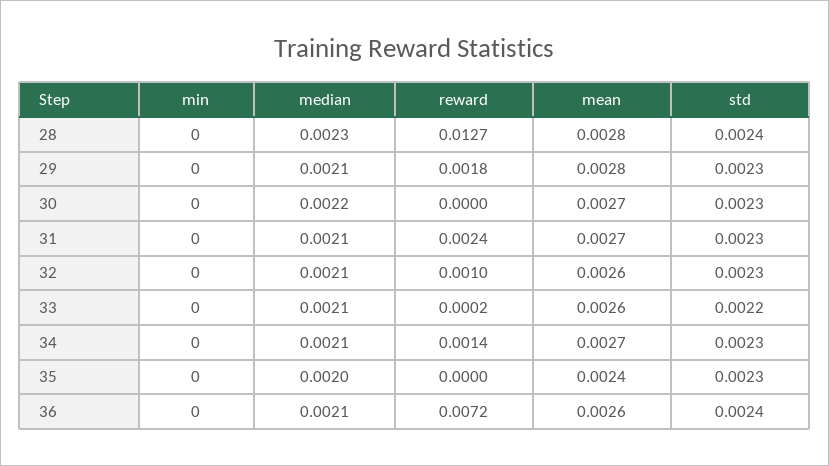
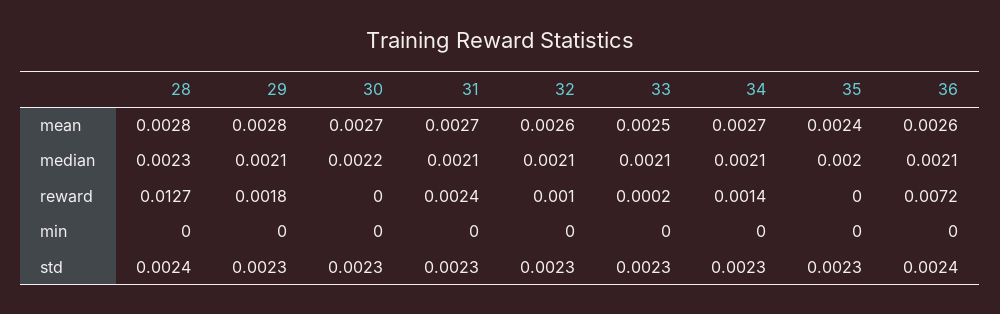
  {
    "min": {
      "28": 0,
      "29": 0,
      "30": 0,
      "31": 0,
      "32": 0,
      "33": 0,
      "34": 0,
      "35": 0,
      "36": 0
    },
    "median": {
      "28": 0.0023,
      "29": 0.0021,
      "30": 0.0022,
      "31": 0.0021,
      "32": 0.0021,
      "33": 0.0021,
      "34": 0.0021,
      "35": 0.002,
      "36": 0.0021
    },
    "reward": {
      "28": 0.0127,
      "29": 0.0018,
      "30": 0,
      "31": 0.0024,
      "32": 0.001,
      "33": 0.0002,
      "34": 0.0014,
      "35": 0,
      "36": 0.0072
    },
    "mean": {
      "28": 0.0028,
      "29": 0.0028,
      "30": 0.0027,
      "31": 0.0027,
      "32": 0.0026,
-     "33": 0.0026,
+     "33": 0.0025,
      "34": 0.0027,
      "35": 0.0024,
      "36": 0.0026
    },
    "std": {
      "28": 0.0024,
      "29": 0.0023,
      "30": 0.0023,
      "31": 0.0023,
      "32": 0.0023,
-     "33": 0.0022,
+     "33": 0.0023,
      "34": 0.0023,
      "35": 0.0023,
      "36": 0.0024
    }
  }

